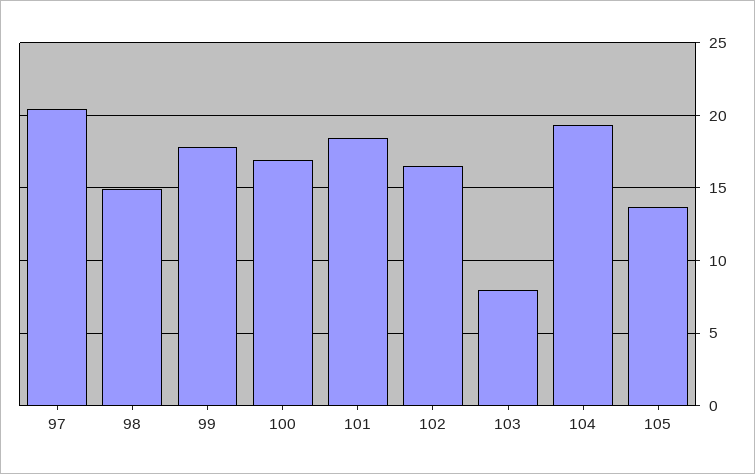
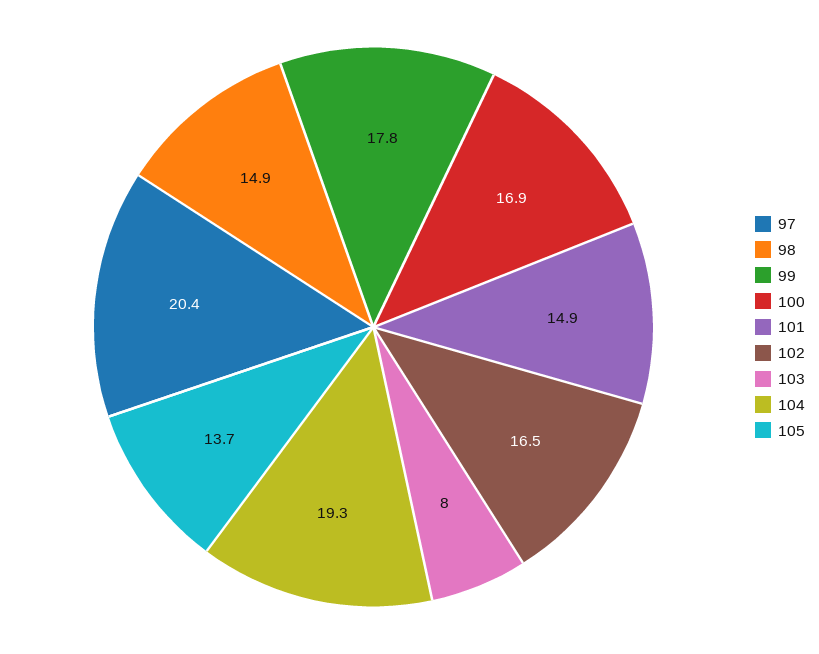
  {
    "97": 20.4,
    "98": 14.9,
    "99": 17.8,
    "100": 16.9,
-   "101": 18.5,
+   "101": 14.9,
    "102": 16.5,
    "103": 8,
    "104": 19.3,
    "105": 13.7
  }

